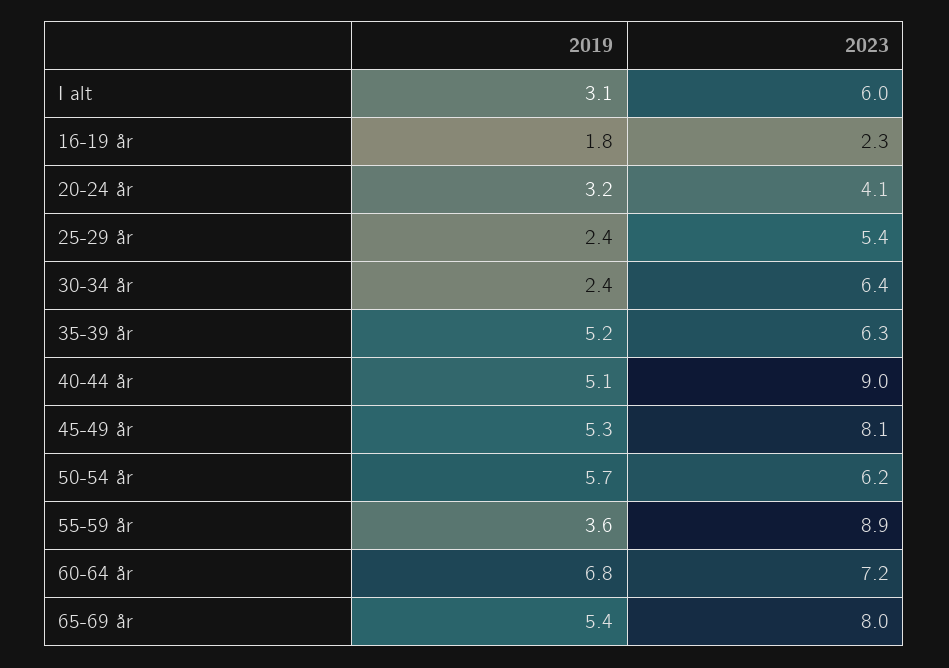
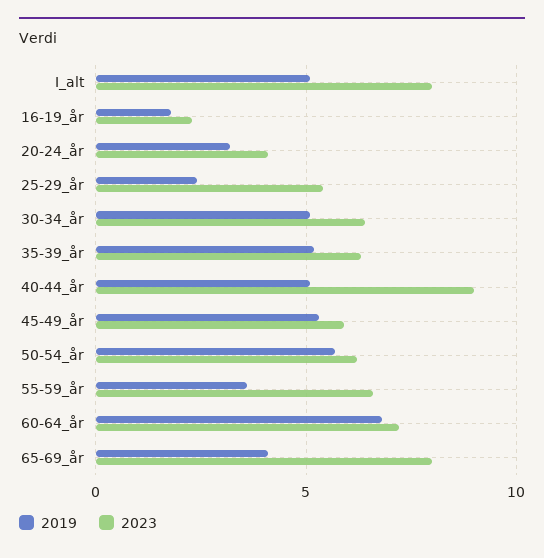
  {
    "2019": {
-     "I alt": 3.1,
+     "I alt": 5,
      "16-19 år": 1.8,
      "20-24 år": 3.2,
      "25-29 år": 2.4,
-     "30-34 år": 2.4,
+     "30-34 år": 5,
      "35-39 år": 5.2,
      "40-44 år": 5.1,
      "45-49 år": 5.3,
      "50-54 år": 5.7,
      "55-59 år": 3.6,
      "60-64 år": 6.8,
-     "65-69 år": 5.4
+     "65-69 år": 4
    },
    "2023": {
-     "I alt": 6,
+     "I alt": 8,
      "16-19 år": 2.3,
      "20-24 år": 4.1,
      "25-29 år": 5.4,
      "30-34 år": 6.4,
      "35-39 år": 6.3,
      "40-44 år": 9,
-     "45-49 år": 8.1,
+     "45-49 år": 6,
      "50-54 år": 6.2,
-     "55-59 år": 8.9,
+     "55-59 år": 6.5,
      "60-64 år": 7.2,
      "65-69 år": 8
    }
  }

